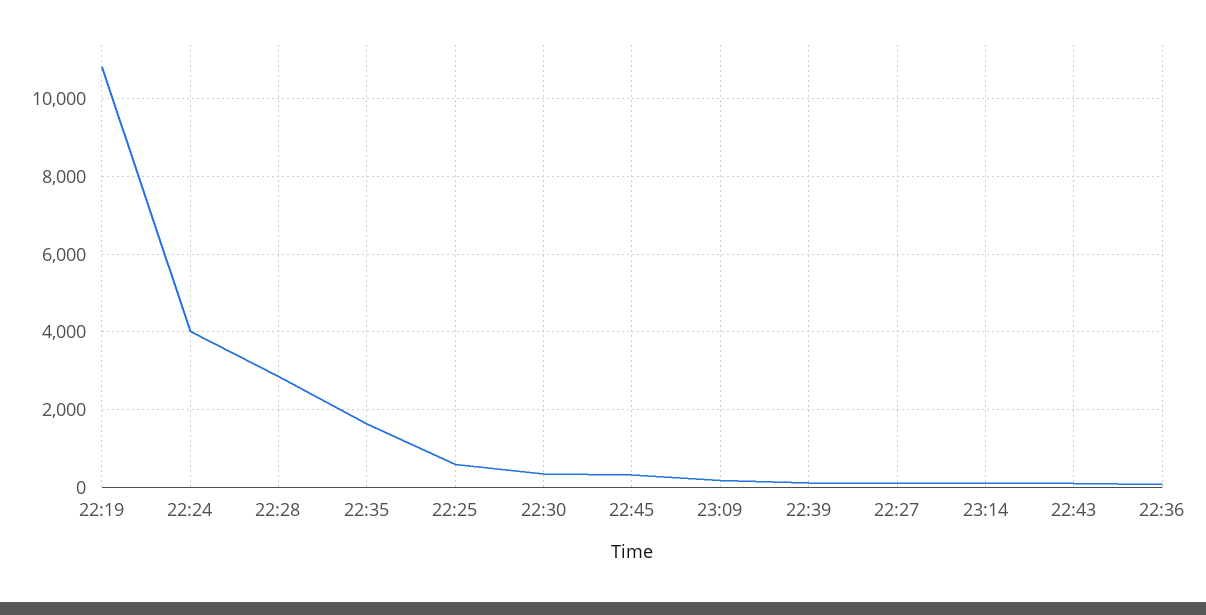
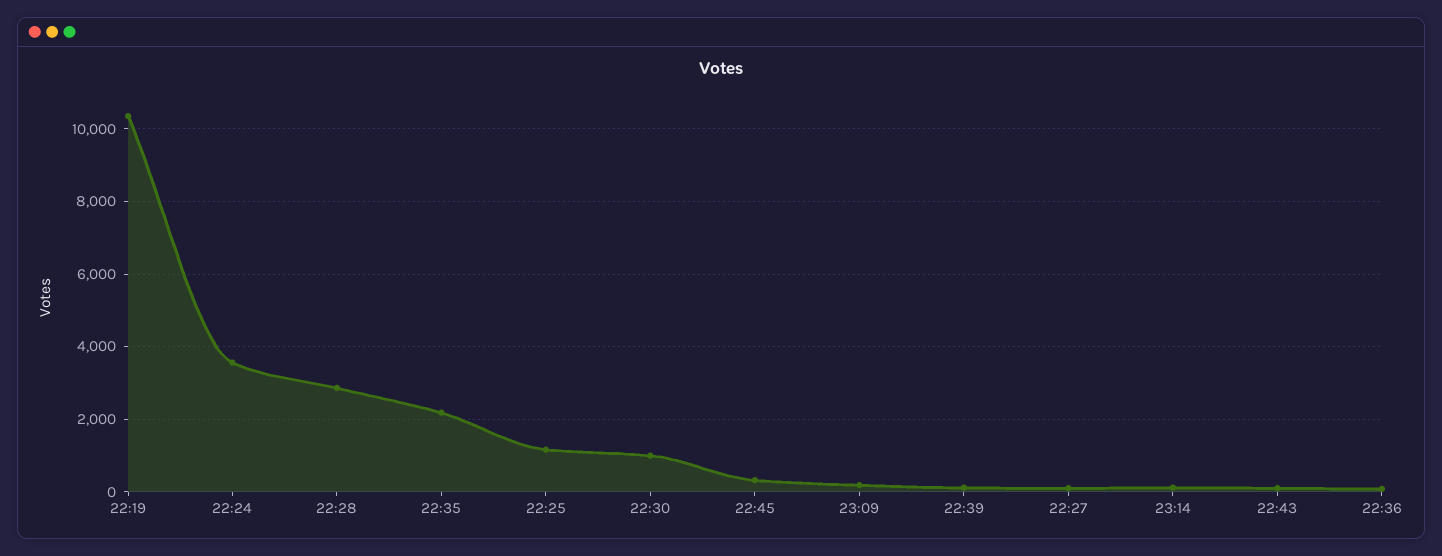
  {
-   "22:19": 10800,
+   "22:19": 10400,
-   "22:24": 4000,
+   "22:24": 3600,
    "22:28": 2800,
-   "22:35": 1600,
+   "22:35": 2200,
-   "22:25": 600,
+   "22:25": 1200,
-   "22:30": 400,
+   "22:30": 1000,
    "22:45": 400,
    "23:09": 200,
    "22:39": 200,
    "22:27": 0,
    "23:14": 200,
    "22:43": 0,
    "22:36": 0
  }

